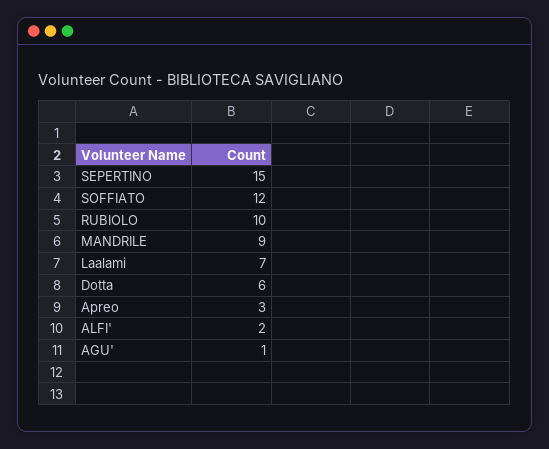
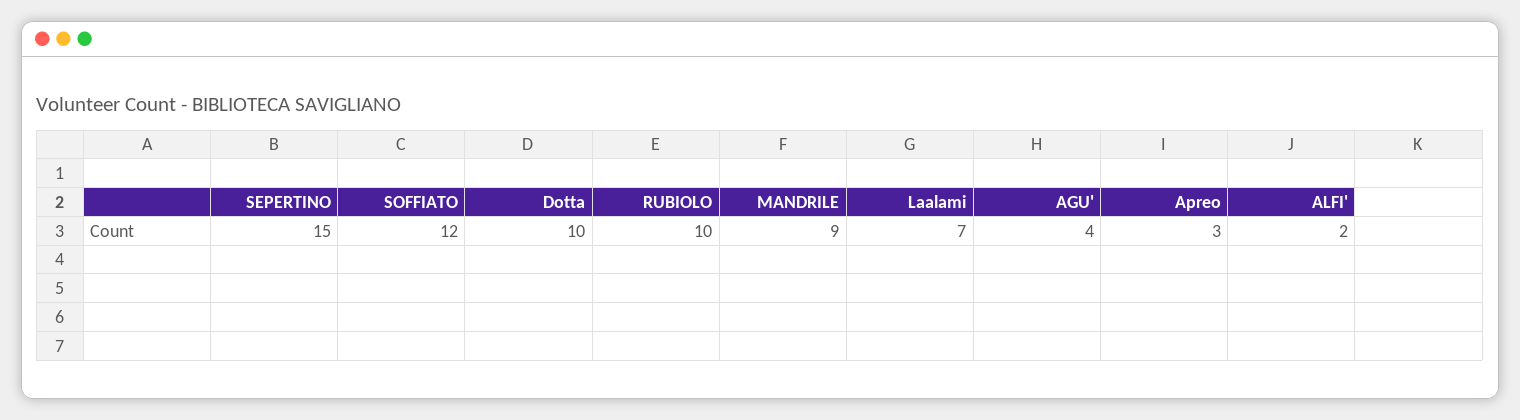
  {
    "SEPERTINO": 15,
    "SOFFIATO": 12,
    "RUBIOLO": 10,
    "MANDRILE": 9,
    "Laalami": 7,
-   "Dotta": 6,
+   "Dotta": 10,
    "Apreo": 3,
    "ALFI'": 2,
-   "AGU'": 1
+   "AGU'": 4
  }

